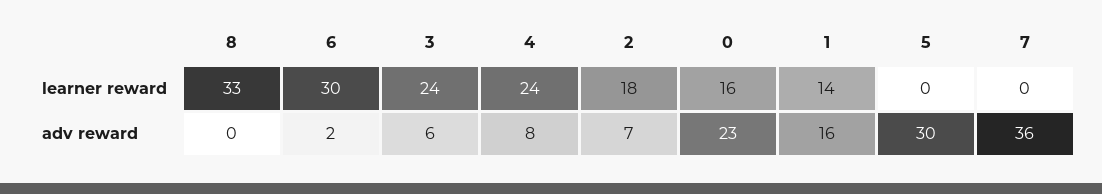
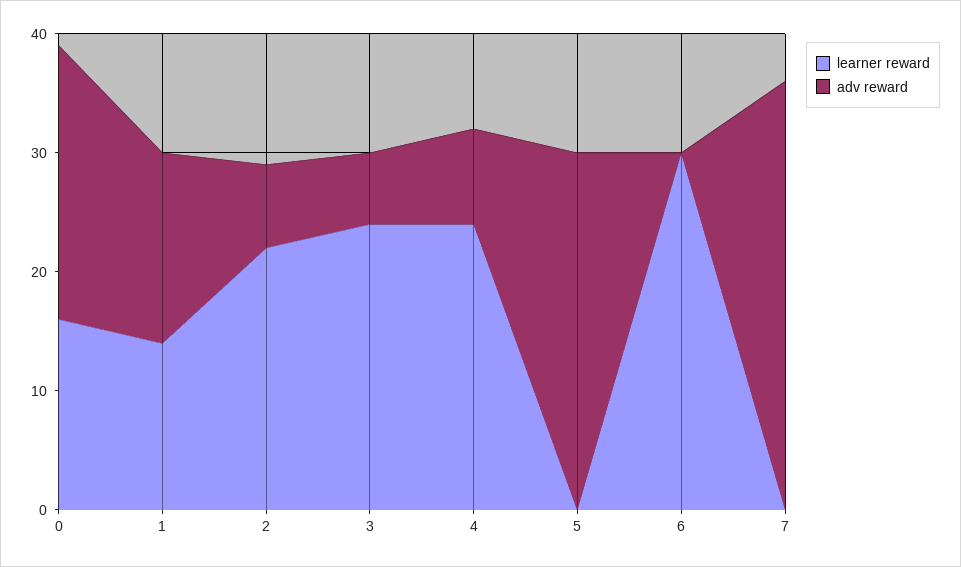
  {
    "learner reward": {
-     "8": 33,
      "6": 30,
      "3": 24,
      "4": 24,
-     "2": 18,
+     "2": 22,
      "0": 16,
      "1": 14,
      "5": 0,
      "7": 0
    },
    "adv reward": {
-     "8": 0,
-     "6": 2,
+     "6": 0,
      "3": 6,
      "4": 8,
      "2": 7,
      "0": 23,
      "1": 16,
      "5": 30,
      "7": 36
    }
  }

